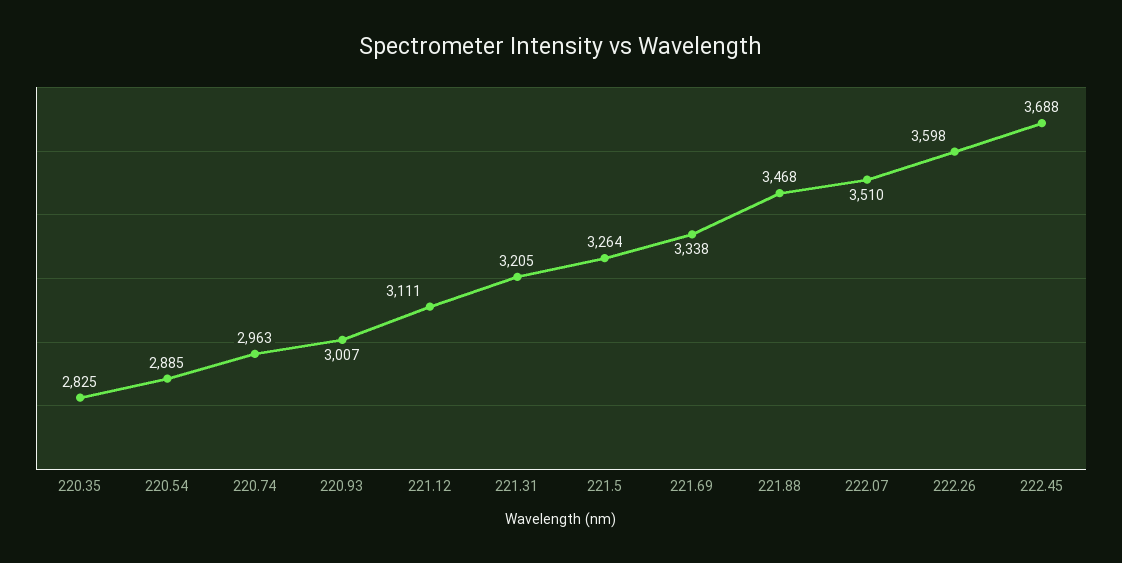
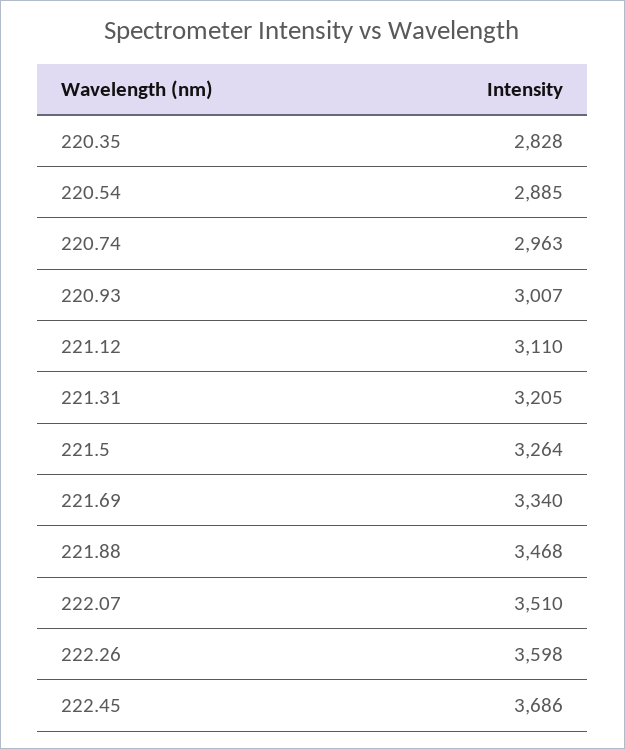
  {
-   "220.35": 2825,
+   "220.35": 2828,
    "220.54": 2885,
    "220.74": 2963,
    "220.93": 3007,
-   "221.12": 3111,
+   "221.12": 3110,
    "221.31": 3205,
    "221.5": 3264,
-   "221.69": 3338,
+   "221.69": 3340,
    "221.88": 3468,
    "222.07": 3510,
    "222.26": 3598,
-   "222.45": 3688
+   "222.45": 3686
  }

